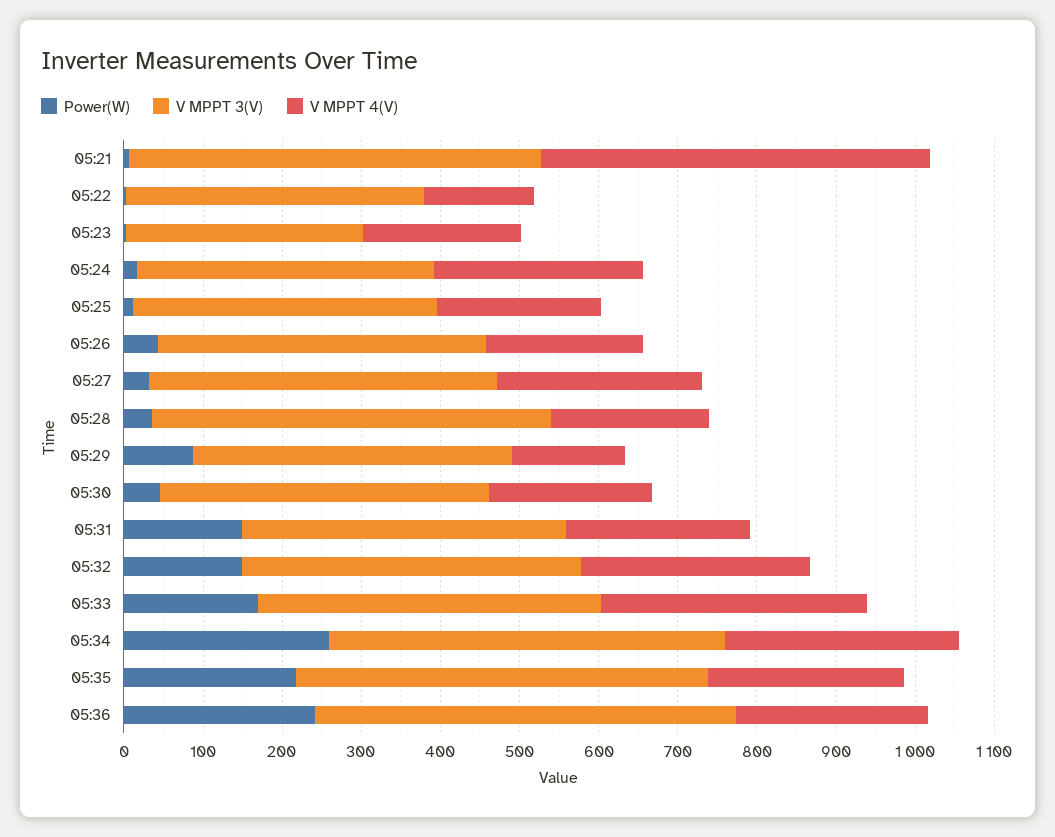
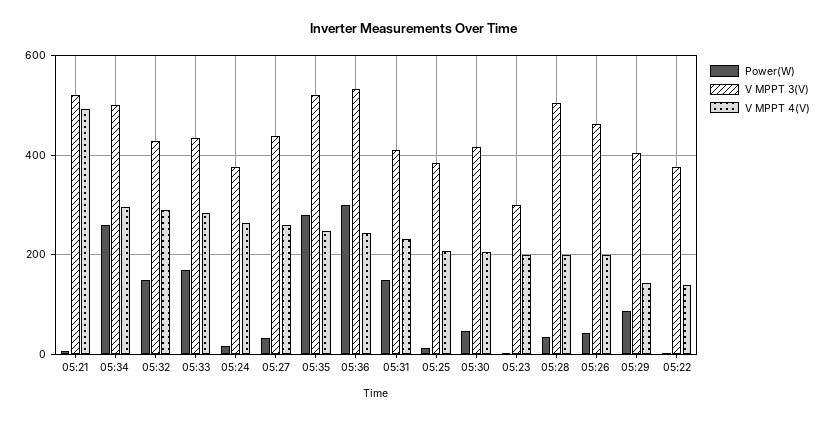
  {
    "Power(W)": {
      "05:21": 0,
      "05:22": 0,
      "05:23": 0,
      "05:24": 20,
      "05:25": 20,
      "05:26": 40,
      "05:27": 40,
      "05:28": 40,
      "05:29": 80,
      "05:30": 40,
      "05:31": 140,
      "05:32": 140,
      "05:33": 160,
      "05:34": 260,
-     "05:35": 220,
+     "05:35": 280,
-     "05:36": 240
+     "05:36": 300
    },
    "V MPPT 3(V)": {
      "05:21": 520,
      "05:22": 380,
      "05:23": 300,
      "05:24": 380,
      "05:25": 380,
-     "05:26": 420,
+     "05:26": 460,
      "05:27": 440,
      "05:28": 500,
      "05:29": 400,
      "05:30": 420,
      "05:31": 400,
      "05:32": 420,
      "05:33": 440,
      "05:34": 500,
      "05:35": 520,
      "05:36": 540
    },
    "V MPPT 4(V)": {
      "05:21": 500,
      "05:22": 140,
      "05:23": 200,
      "05:24": 260,
      "05:25": 200,
      "05:26": 200,
      "05:27": 260,
      "05:28": 200,
      "05:29": 140,
      "05:30": 200,
      "05:31": 240,
      "05:32": 280,
-     "05:33": 340,
+     "05:33": 280,
      "05:34": 300,
      "05:35": 240,
      "05:36": 240
    }
  }

